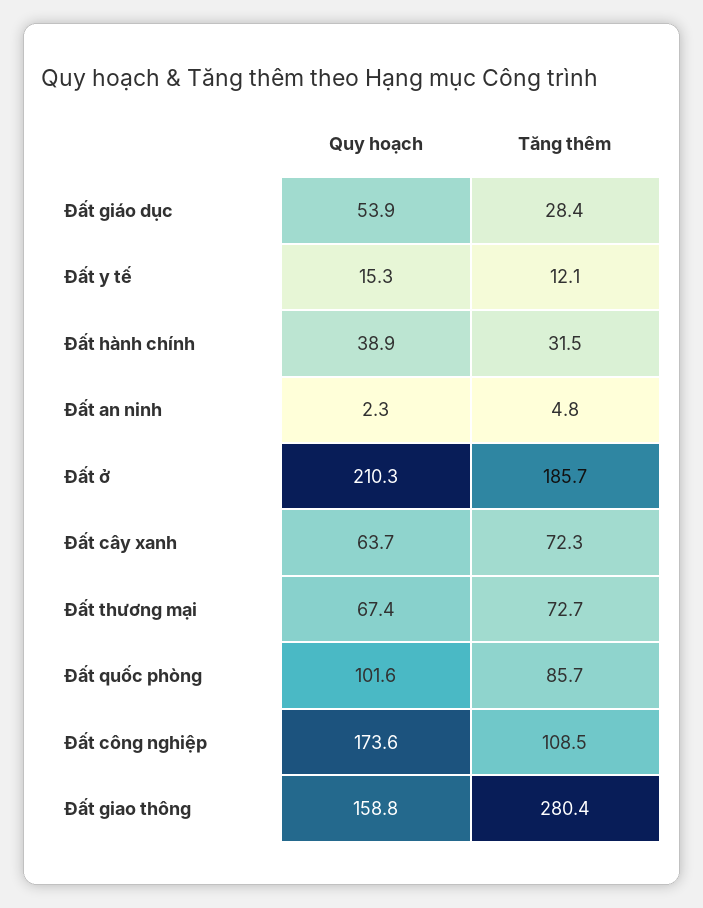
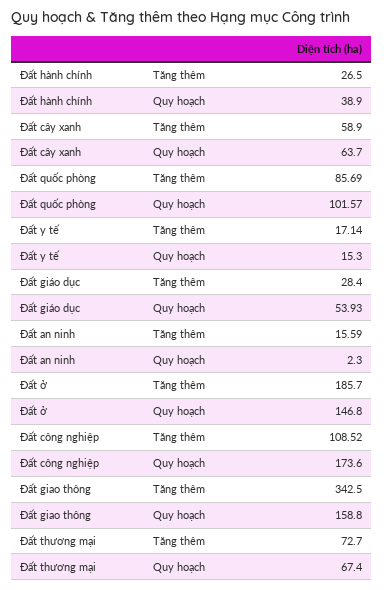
  {
    "Quy hoạch": {
      "Đất giáo dục": 53.93,
      "Đất y tế": 15.3,
      "Đất hành chính": 38.9,
      "Đất an ninh": 2.3,
-     "Đất ở": 210.3,
+     "Đất ở": 146.8,
      "Đất cây xanh": 63.7,
      "Đất thương mại": 67.4,
      "Đất quốc phòng": 101.57,
      "Đất công nghiệp": 173.6,
      "Đất giao thông": 158.8
    },
    "Tăng thêm": {
      "Đất giáo dục": 28.4,
-     "Đất y tế": 12.1,
+     "Đất y tế": 17.14,
-     "Đất hành chính": 31.5,
+     "Đất hành chính": 26.5,
-     "Đất an ninh": 4.8,
+     "Đất an ninh": 15.59,
      "Đất ở": 185.7,
-     "Đất cây xanh": 72.3,
+     "Đất cây xanh": 58.9,
      "Đất thương mại": 72.7,
      "Đất quốc phòng": 85.69,
      "Đất công nghiệp": 108.52,
-     "Đất giao thông": 280.4
+     "Đất giao thông": 342.5
    }
  }

